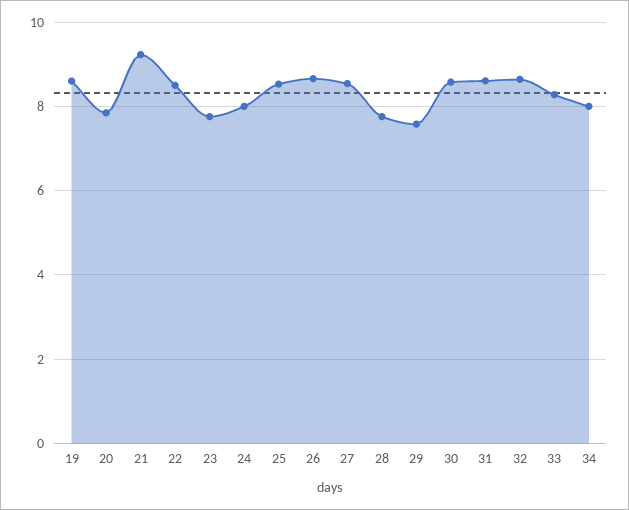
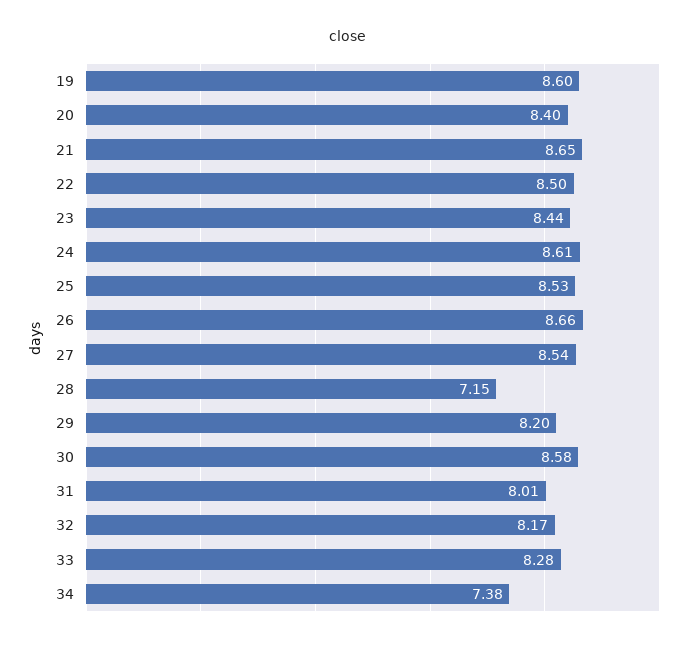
  {
    "19": 8.6,
-   "20": 7.8,
+   "20": 8.4,
-   "21": 9.2,
+   "21": 8.65,
    "22": 8.5,
-   "23": 7.8,
+   "23": 8.44,
-   "24": 8,
+   "24": 8.61,
    "25": 8.53,
    "26": 8.66,
    "27": 8.54,
-   "28": 7.8,
+   "28": 7.15,
-   "29": 7.6,
+   "29": 8.2,
    "30": 8.58,
-   "31": 8.6,
+   "31": 8.01,
-   "32": 8.6,
+   "32": 8.17,
    "33": 8.28,
-   "34": 8
+   "34": 7.38
  }

